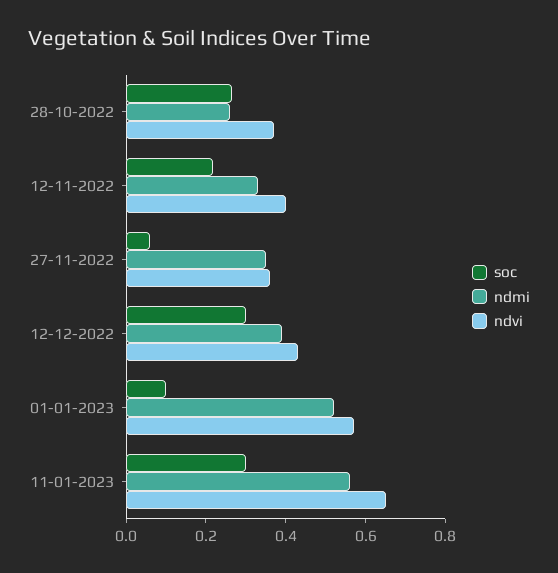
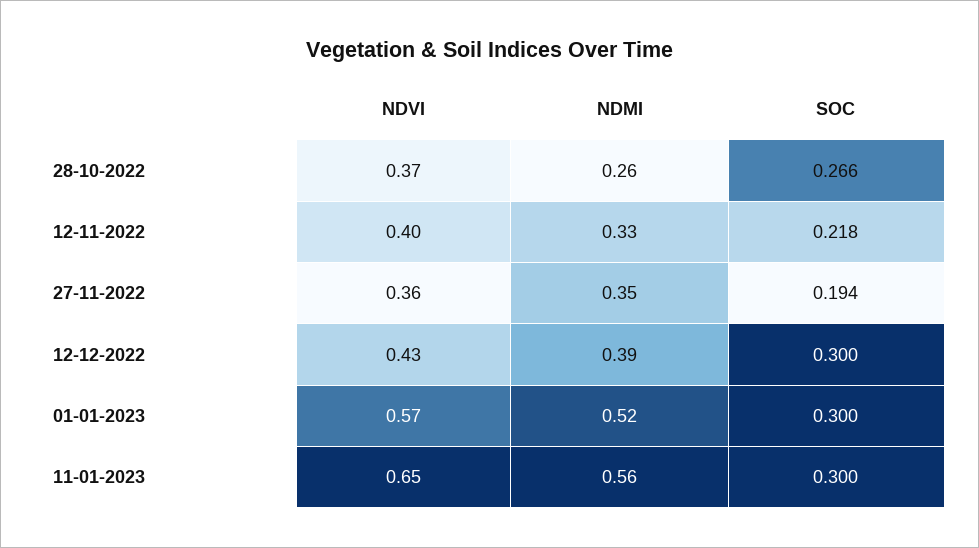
  {
    "soc": {
      "28-10-2022": 0.266,
      "12-11-2022": 0.218,
-     "27-11-2022": 0.05,
+     "27-11-2022": 0.194,
      "12-12-2022": 0.3,
-     "01-01-2023": 0.1,
+     "01-01-2023": 0.3,
      "11-01-2023": 0.3
    },
    "ndmi": {
      "28-10-2022": 0.26,
      "12-11-2022": 0.33,
      "27-11-2022": 0.35,
      "12-12-2022": 0.39,
      "01-01-2023": 0.52,
      "11-01-2023": 0.56
    },
    "ndvi": {
      "28-10-2022": 0.37,
      "12-11-2022": 0.4,
      "27-11-2022": 0.36,
      "12-12-2022": 0.43,
      "01-01-2023": 0.57,
      "11-01-2023": 0.65
    }
  }

